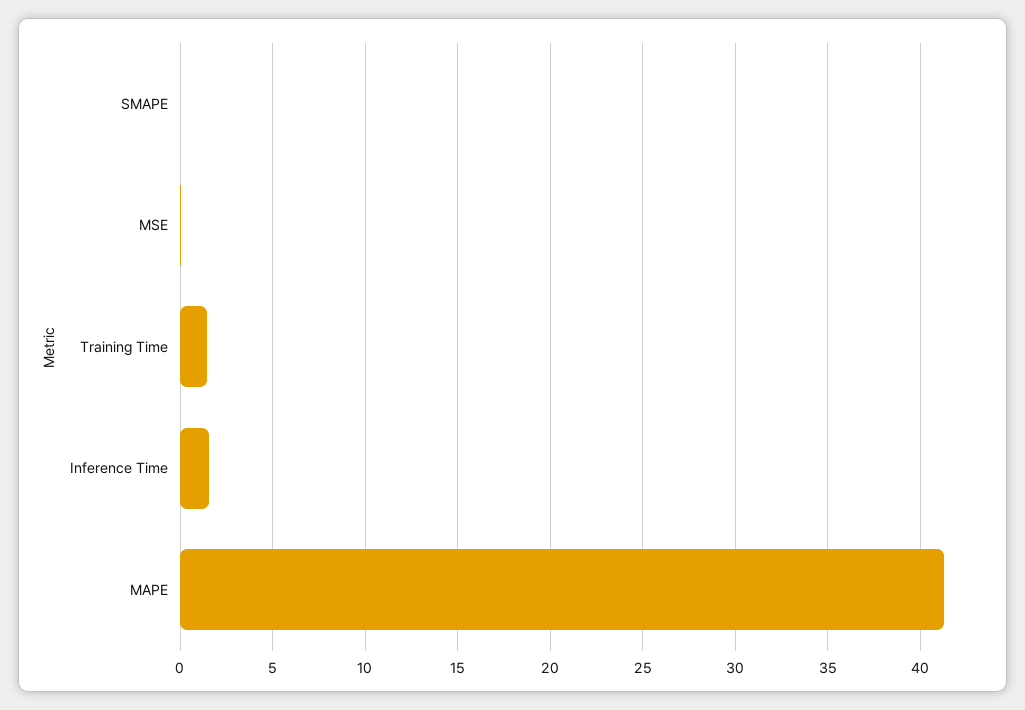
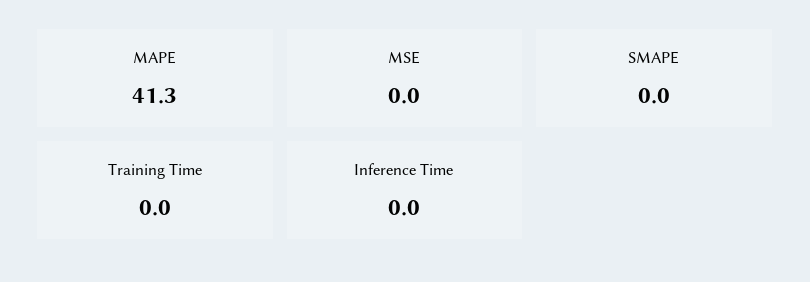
  {
    "SMAPE": 0,
    "MSE": 0,
-   "Training Time": 1.5,
+   "Training Time": 0,
-   "Inference Time": 1.5,
+   "Inference Time": 0,
    "MAPE": 41.3
  }

